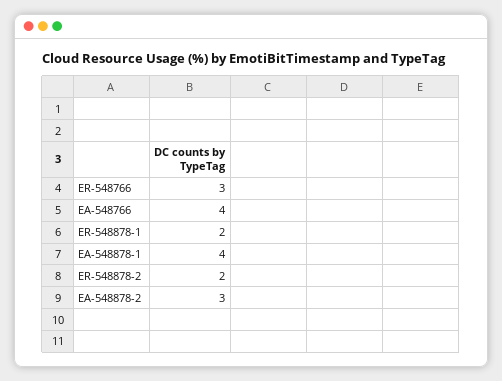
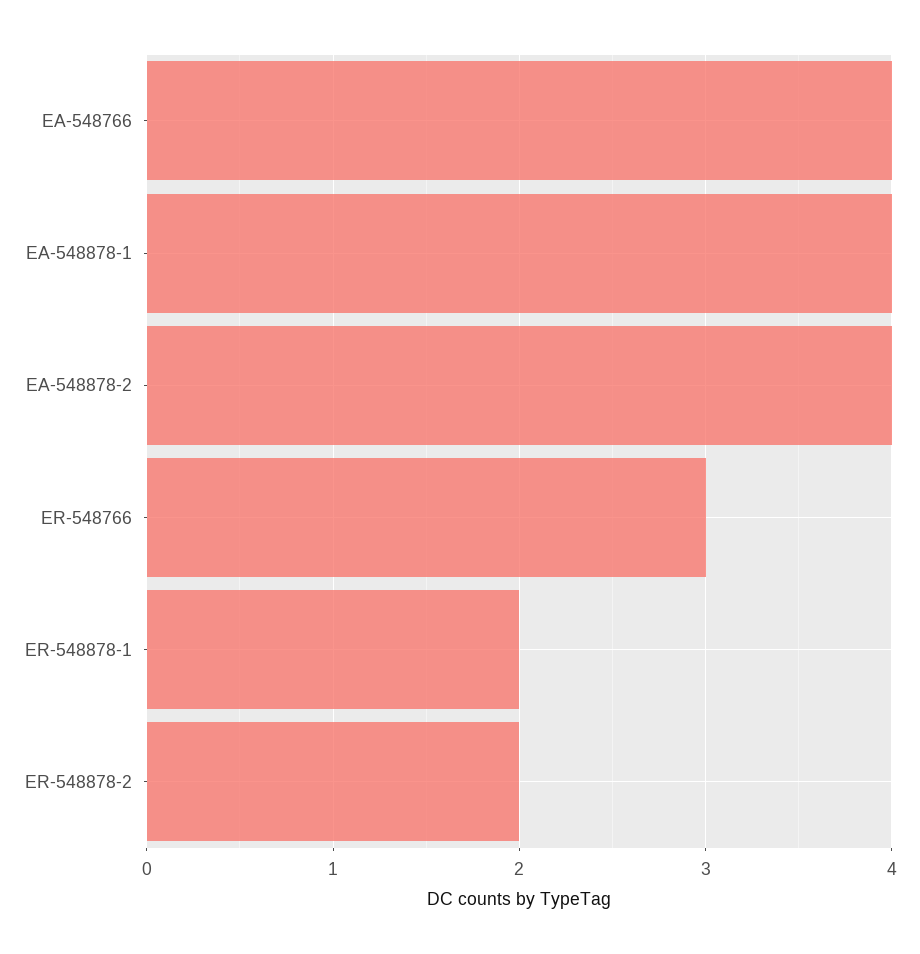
  {
    "ER-548766": 3,
    "EA-548766": 4,
    "ER-548878-1": 2,
    "EA-548878-1": 4,
    "ER-548878-2": 2,
-   "EA-548878-2": 3
+   "EA-548878-2": 4
  }

